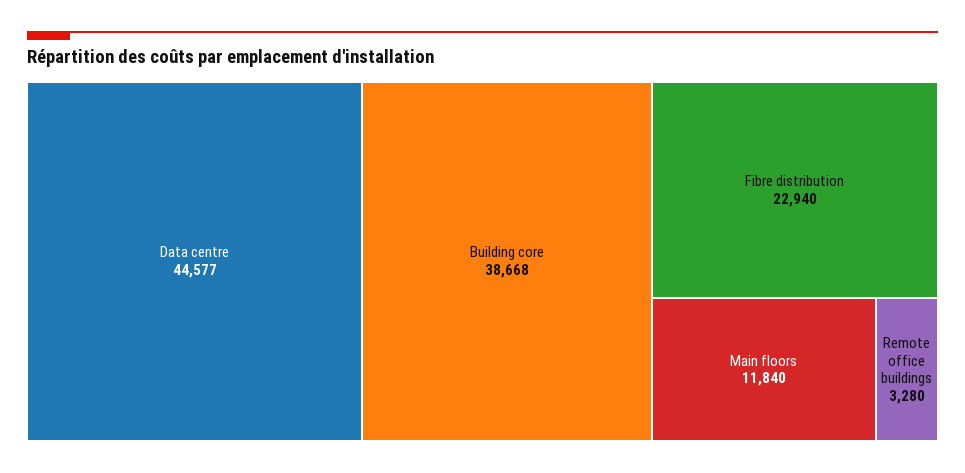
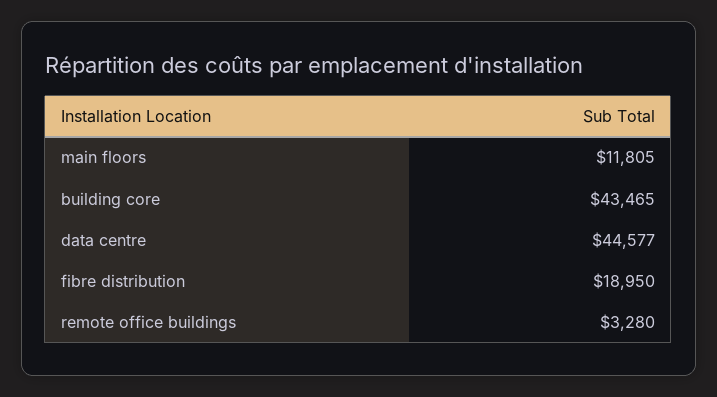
  {
    "Data centre": 44577,
-   "Building core": 38668,
+   "Building core": 43465,
-   "Fibre distribution": 22940,
+   "Fibre distribution": 18950,
-   "Main floors": 11840,
+   "Main floors": 11805,
    "Remote office buildings": 3280
  }

